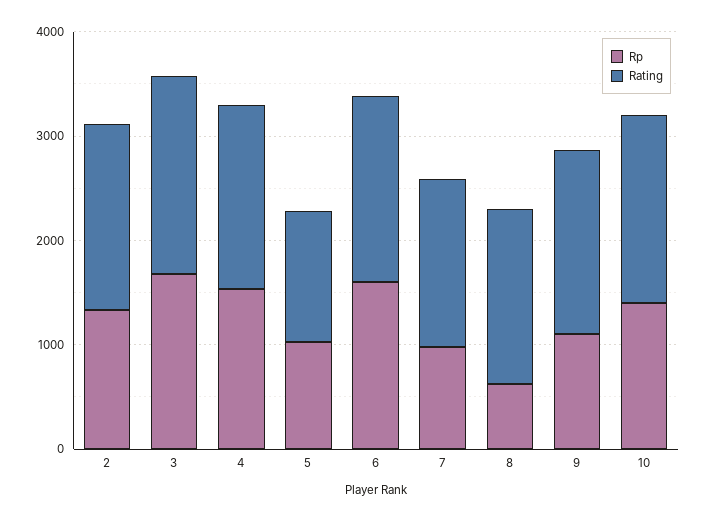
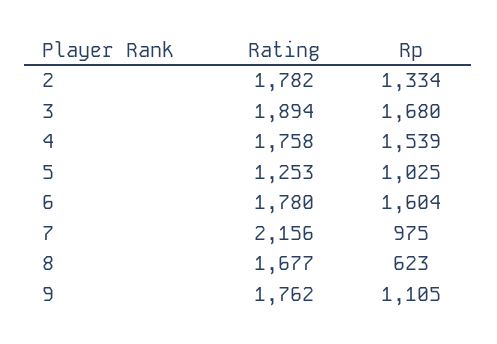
  {
    "Rp": {
      "2": 1334,
      "3": 1680,
      "4": 1539,
      "5": 1025,
      "6": 1604,
      "7": 975,
      "8": 623,
-     "9": 1105,
+     "9": 1105
-     "10": 1400
    },
    "Rating": {
      "2": 1782,
      "3": 1894,
      "4": 1758,
      "5": 1253,
      "6": 1780,
-     "7": 1600,
+     "7": 2156,
      "8": 1677,
-     "9": 1762,
+     "9": 1762
-     "10": 1800
    }
  }

